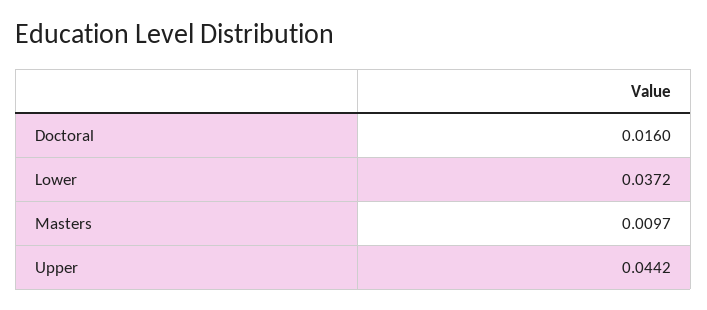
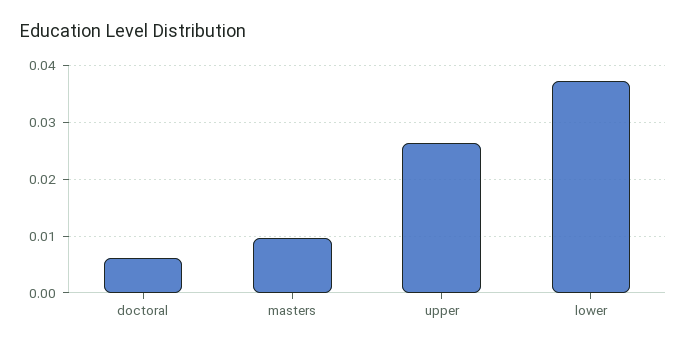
  {
-   "Doctoral": 0.016,
+   "Doctoral": 0.006,
    "Lower": 0.0372,
    "Masters": 0.0097,
-   "Upper": 0.0442
+   "Upper": 0.026
  }

